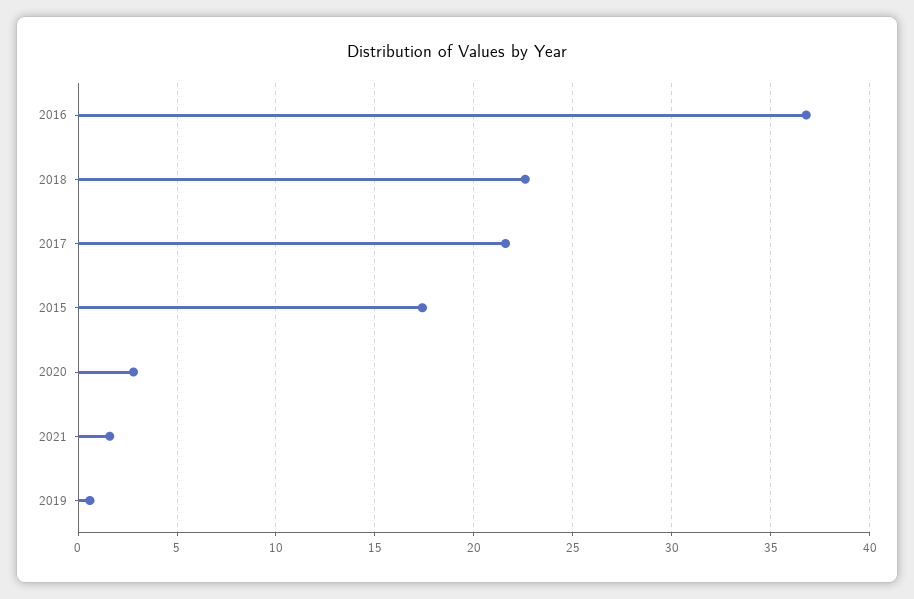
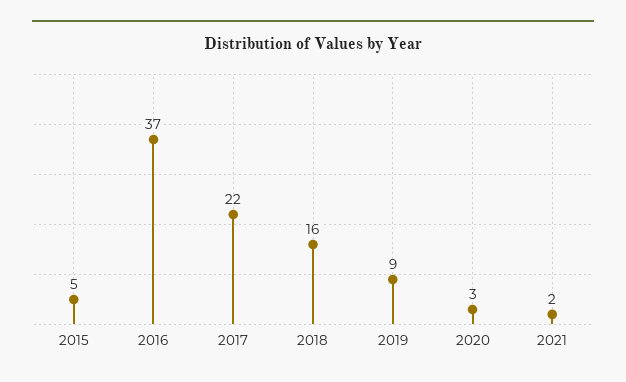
  {
    "2016": 37,
-   "2018": 22.5,
+   "2018": 16,
    "2017": 22,
-   "2015": 17.5,
+   "2015": 5,
    "2020": 3,
    "2021": 2,
-   "2019": 0.5
+   "2019": 9
  }

